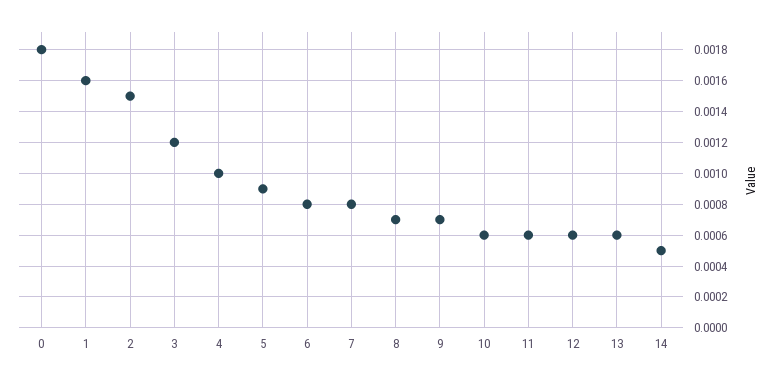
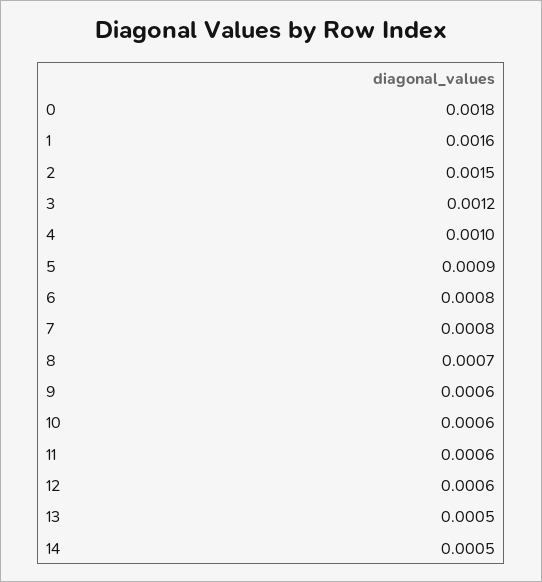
  {
    "0": 0.0018,
    "1": 0.0016,
    "2": 0.0015,
    "3": 0.0012,
    "4": 0.001,
    "5": 0.0009,
    "6": 0.0008,
    "7": 0.0008,
    "8": 0.0007,
-   "9": 0.0007,
+   "9": 0.0006,
    "10": 0.0006,
    "11": 0.0006,
    "12": 0.0006,
-   "13": 0.0006,
+   "13": 0.0005,
    "14": 0.0005
  }

